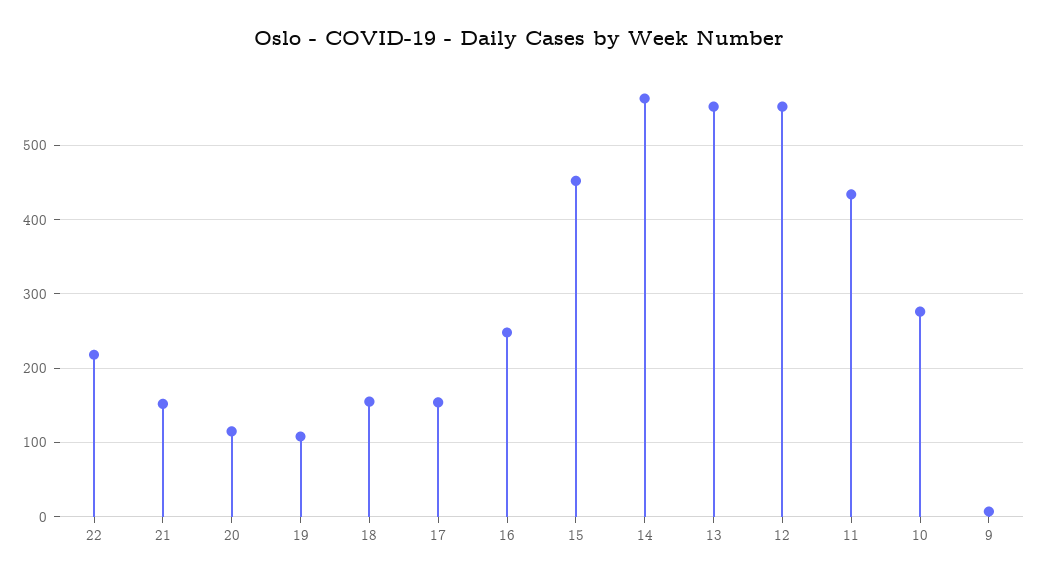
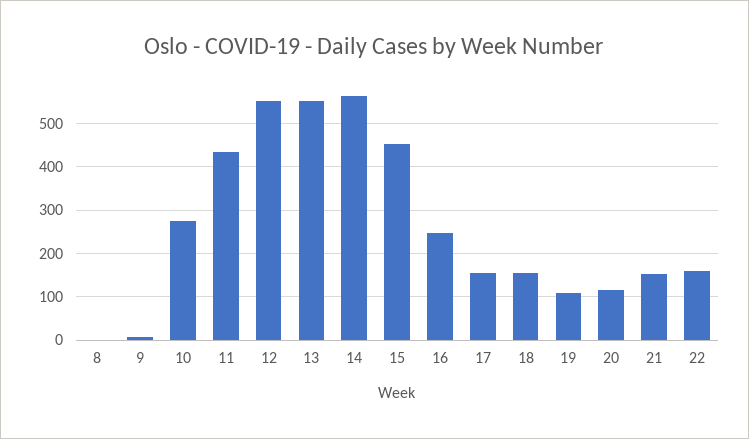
  {
-   "22": 220,
+   "22": 160,
    "21": 150,
    "20": 120,
    "19": 110,
    "18": 160,
    "17": 150,
    "16": 250,
    "15": 450,
    "14": 560,
    "13": 550,
    "12": 550,
    "11": 430,
    "10": 280,
-   "9": 10
+   "9": 10,
+   "8": 0
  }

